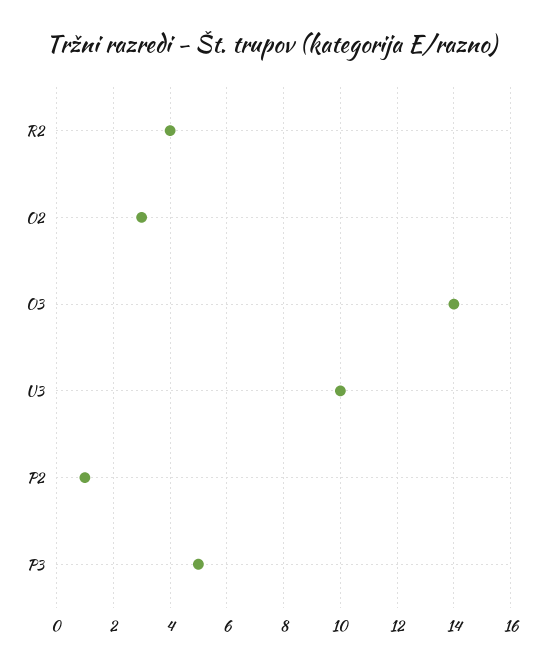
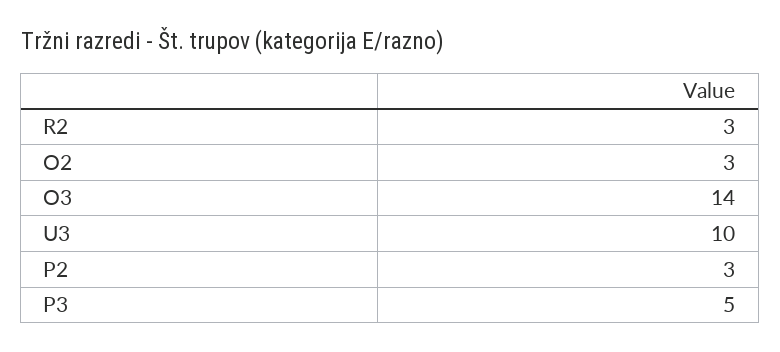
  {
-   "R2": 4,
+   "R2": 3,
    "O2": 3,
    "O3": 14,
    "U3": 10,
-   "P2": 1,
+   "P2": 3,
    "P3": 5
  }

